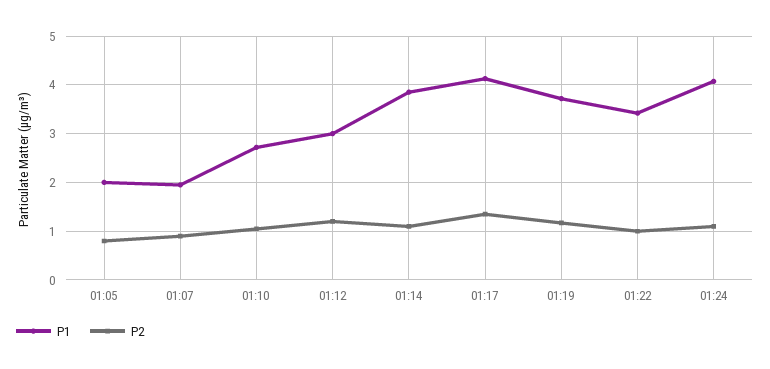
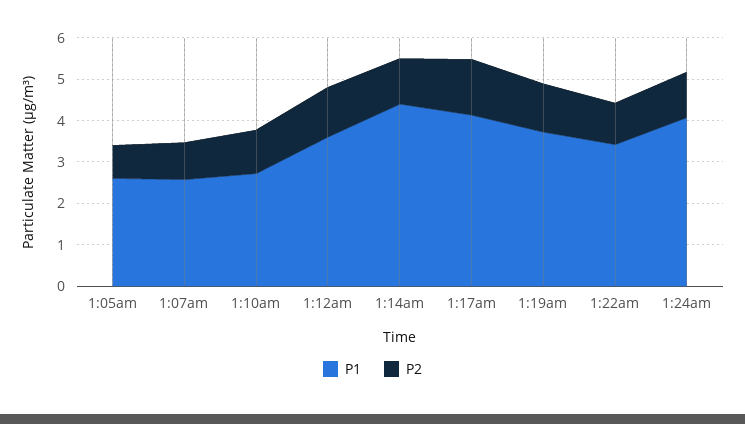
  {
    "P1": {
-     "01:05": 2,
+     "01:05": 2.6,
-     "01:07": 2,
+     "01:07": 2.6,
      "01:10": 2.8,
-     "01:12": 3,
+     "01:12": 3.6,
-     "01:14": 3.8,
+     "01:14": 4.4,
      "01:17": 4.2,
      "01:19": 3.8,
      "01:22": 3.4,
      "01:24": 4
    },
    "P2": {
      "01:05": 0.8,
      "01:07": 1,
      "01:10": 1,
      "01:12": 1.2,
      "01:14": 1.2,
      "01:17": 1.4,
      "01:19": 1.2,
      "01:22": 1,
      "01:24": 1.2
    }
  }

